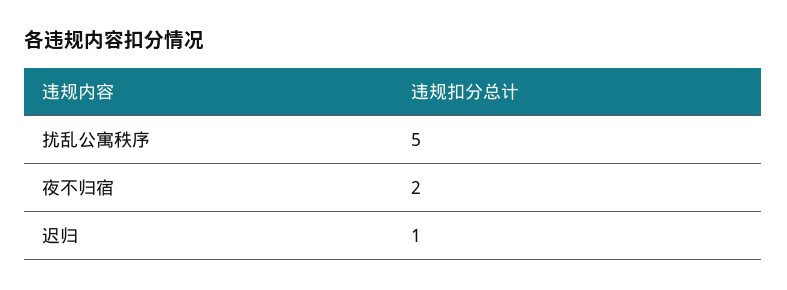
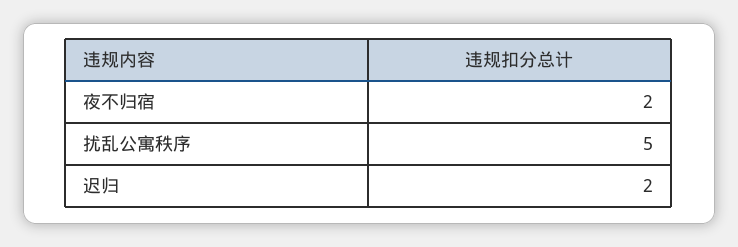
  {
    "扰乱公寓秩序": 5,
    "夜不归宿": 2,
-   "迟归": 1
+   "迟归": 2
  }

